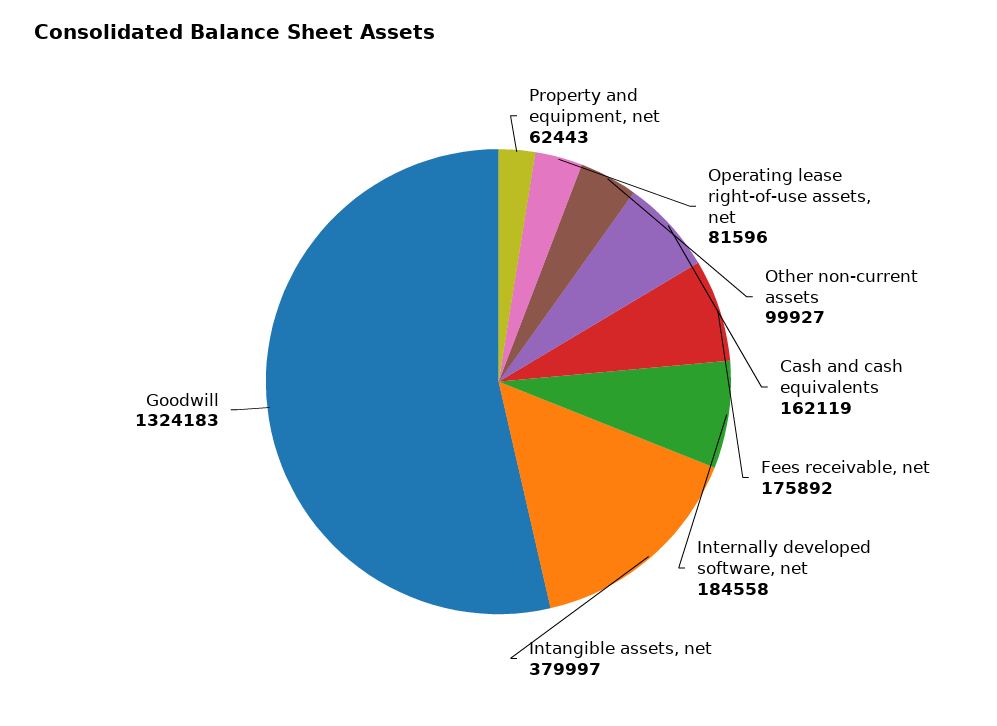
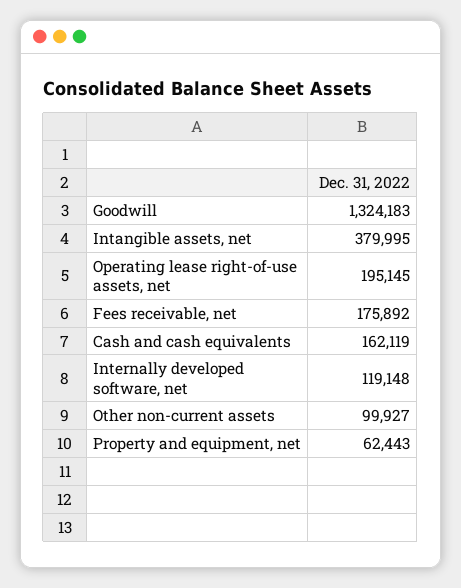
  {
    "Property and equipment, net": 62443,
-   "Operating lease right-of-use assets, net": 81596,
+   "Operating lease right-of-use assets, net": 195145,
    "Other non-current assets": 99927,
    "Cash and cash equivalents": 162119,
    "Fees receivable, net": 175892,
-   "Internally developed software, net": 184558,
+   "Internally developed software, net": 119148,
-   "Intangible assets, net": 379997,
+   "Intangible assets, net": 379995,
    "Goodwill": 1324183
  }

